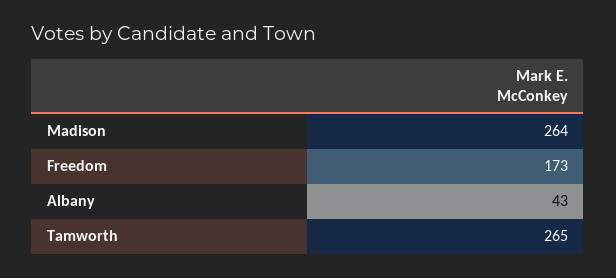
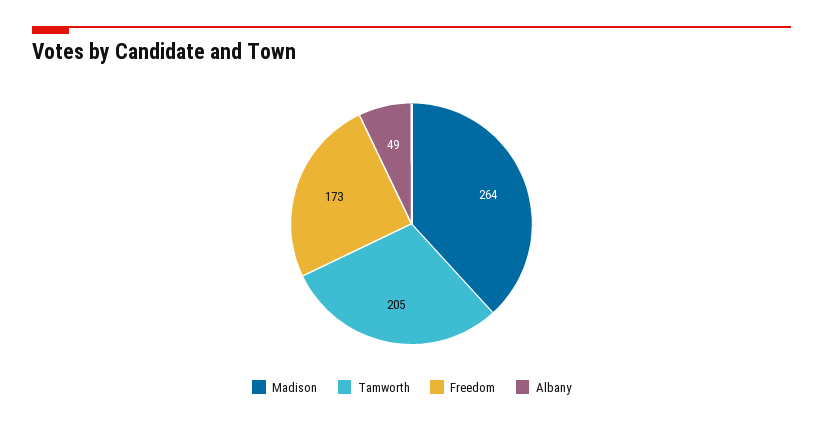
  {
    "Madison": 264,
    "Freedom": 173,
-   "Albany": 43,
+   "Albany": 49,
-   "Tamworth": 265
+   "Tamworth": 205
  }

